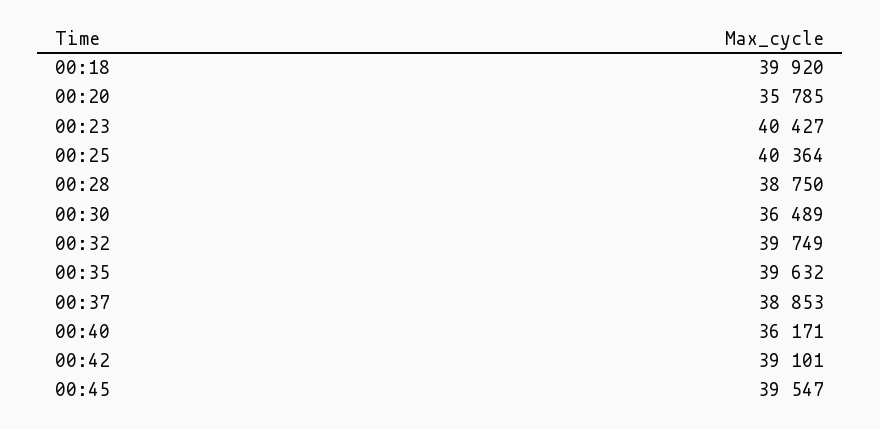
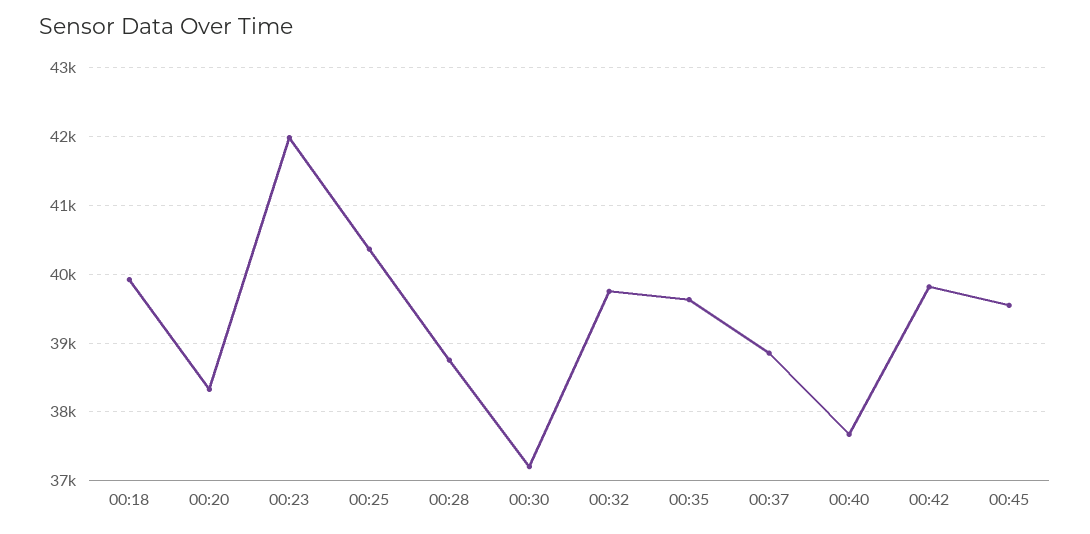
  {
    "00:18": 39920,
-   "00:20": 35785,
+   "00:20": 38300,
-   "00:23": 40427,
+   "00:23": 42000,
    "00:25": 40364,
    "00:28": 38750,
-   "00:30": 36489,
+   "00:30": 37200,
    "00:32": 39749,
    "00:35": 39632,
    "00:37": 38853,
-   "00:40": 36171,
+   "00:40": 37700,
-   "00:42": 39101,
+   "00:42": 39800,
    "00:45": 39547
  }

